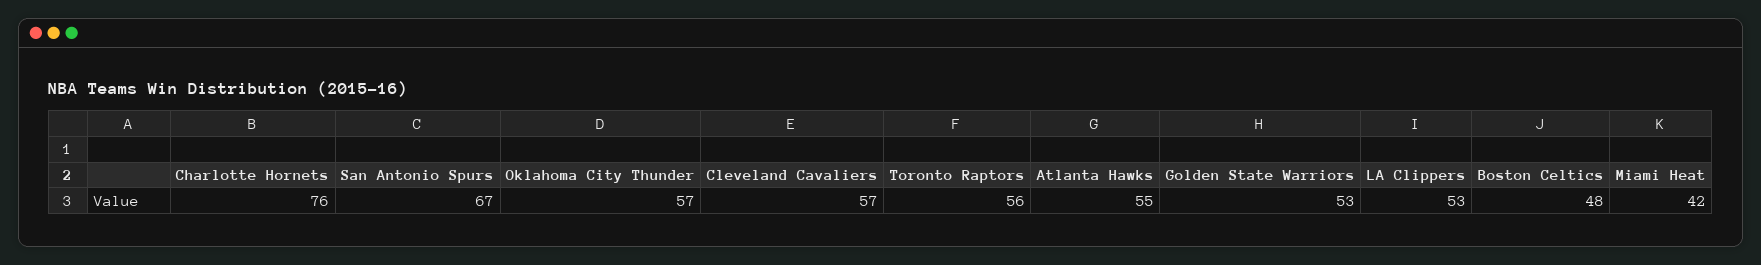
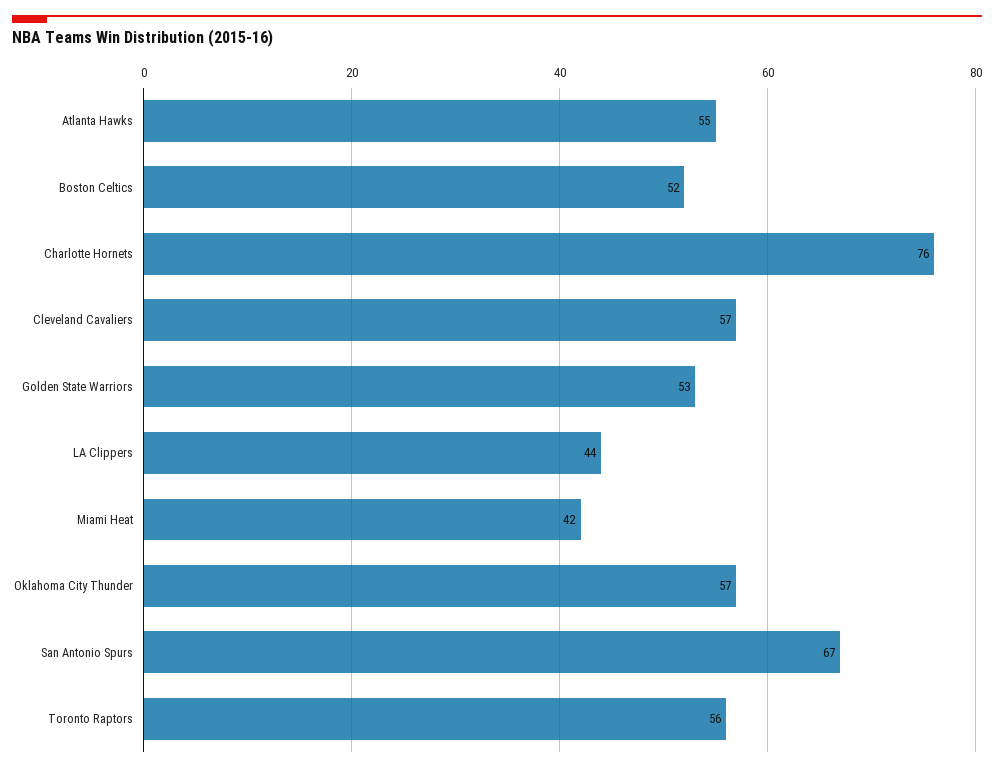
  {
    "Charlotte Hornets": 76,
    "San Antonio Spurs": 67,
    "Oklahoma City Thunder": 57,
    "Cleveland Cavaliers": 57,
    "Toronto Raptors": 56,
    "Atlanta Hawks": 55,
    "Golden State Warriors": 53,
-   "LA Clippers": 53,
+   "LA Clippers": 44,
-   "Boston Celtics": 48,
+   "Boston Celtics": 52,
    "Miami Heat": 42
  }

